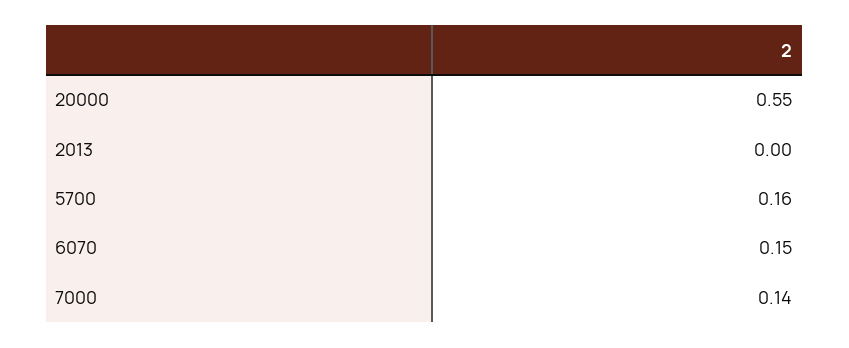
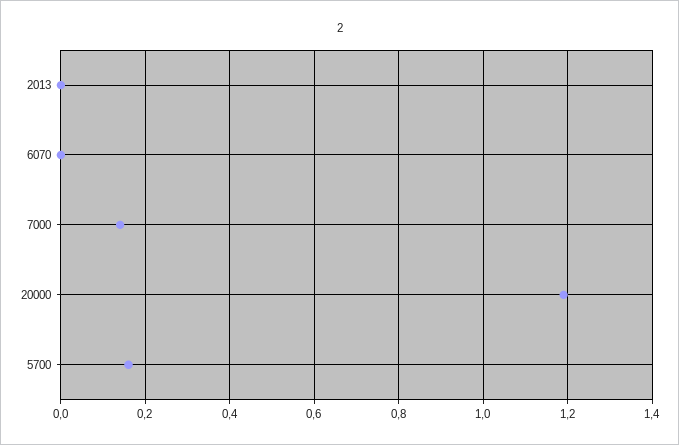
  {
-   "20000": 0.55,
+   "20000": 1.2,
    "2013": 0,
    "5700": 0.16,
-   "6070": 0.15,
+   "6070": 0,
    "7000": 0.14
  }

